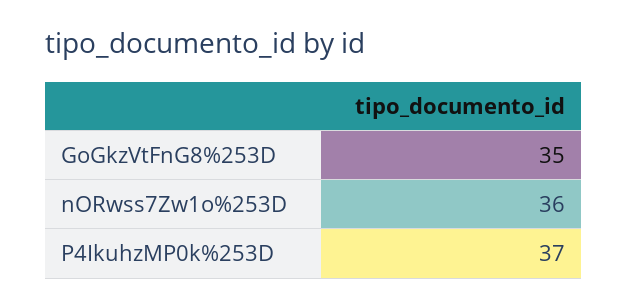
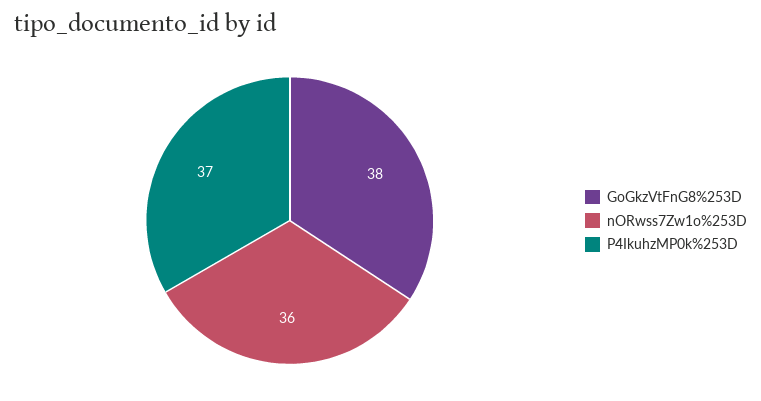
  {
-   "GoGkzVtFnG8%253D": 35,
+   "GoGkzVtFnG8%253D": 38,
    "nORwss7Zw1o%253D": 36,
    "P4IkuhzMP0k%253D": 37
  }

